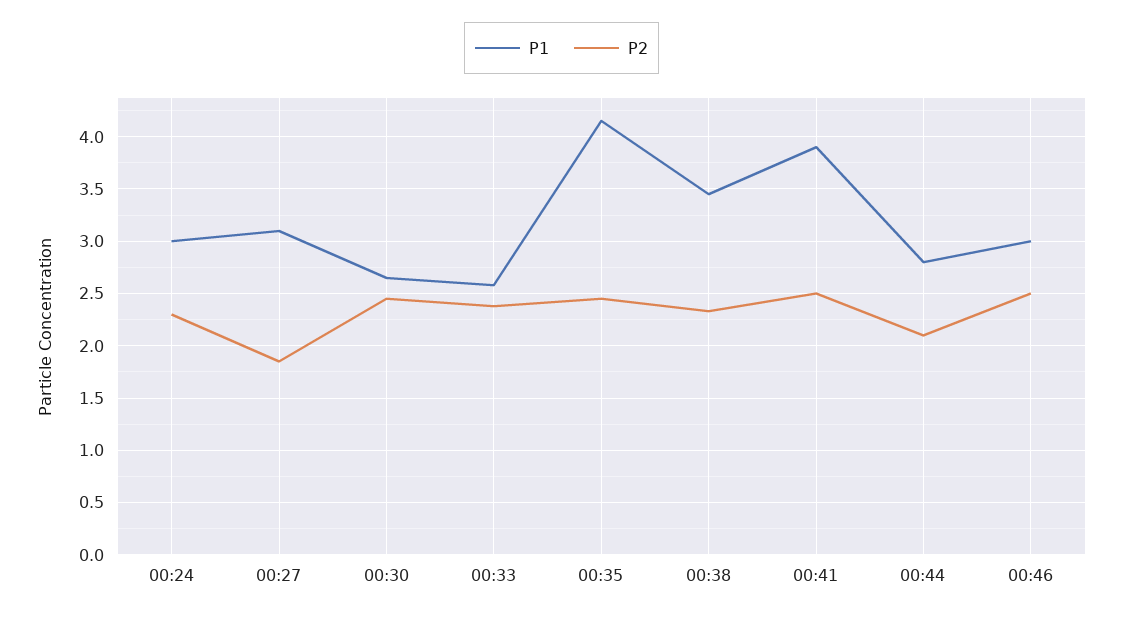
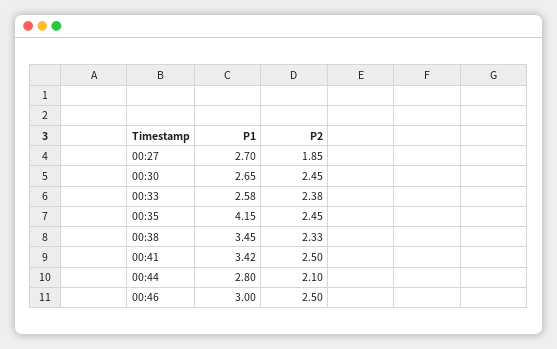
  {
    "P1": {
-     "00:24": 3,
-     "00:27": 3.1,
+     "00:27": 2.7,
      "00:30": 2.65,
      "00:33": 2.58,
      "00:35": 4.15,
      "00:38": 3.45,
-     "00:41": 3.9,
+     "00:41": 3.42,
      "00:44": 2.8,
      "00:46": 3
    },
    "P2": {
-     "00:24": 2.3,
      "00:27": 1.85,
      "00:30": 2.45,
      "00:33": 2.38,
      "00:35": 2.45,
      "00:38": 2.33,
      "00:41": 2.5,
      "00:44": 2.1,
      "00:46": 2.5
    }
  }

